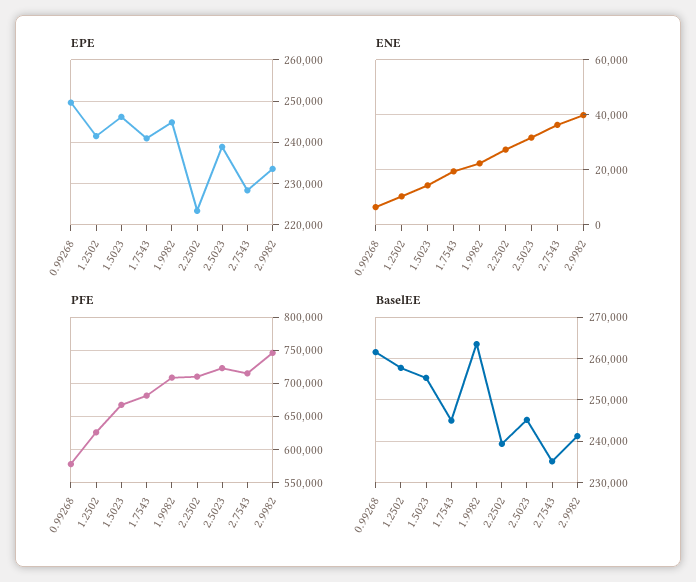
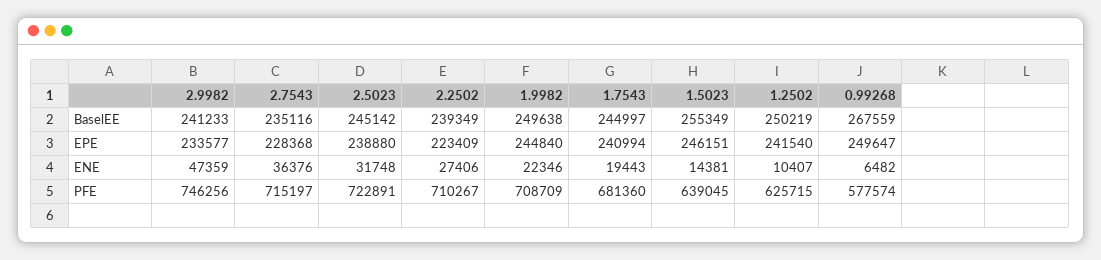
  {
    "EPE": {
      "0.99268": 249647,
      "1.2502": 241540,
      "1.5023": 246151,
      "1.7543": 240994,
      "1.9982": 244840,
      "2.2502": 223409,
      "2.5023": 238880,
      "2.7543": 228368,
      "2.9982": 233577
    },
    "ENE": {
      "0.99268": 6482,
      "1.2502": 10407,
      "1.5023": 14381,
      "1.7543": 19443,
      "1.9982": 22346,
      "2.2502": 27406,
      "2.5023": 31748,
      "2.7543": 36376,
-     "2.9982": 40000
+     "2.9982": 47359
    },
    "PFE": {
      "0.99268": 577574,
      "1.2502": 625715,
-     "1.5023": 670000,
+     "1.5023": 639045,
      "1.7543": 681360,
      "1.9982": 708709,
      "2.2502": 710267,
      "2.5023": 722891,
      "2.7543": 715197,
      "2.9982": 746256
    },
    "BaselEE": {
-     "0.99268": 262000,
+     "0.99268": 267559,
-     "1.2502": 258000,
+     "1.2502": 250219,
      "1.5023": 255349,
      "1.7543": 244997,
-     "1.9982": 264000,
+     "1.9982": 249638,
      "2.2502": 239349,
      "2.5023": 245142,
      "2.7543": 235116,
      "2.9982": 241233
    }
  }

